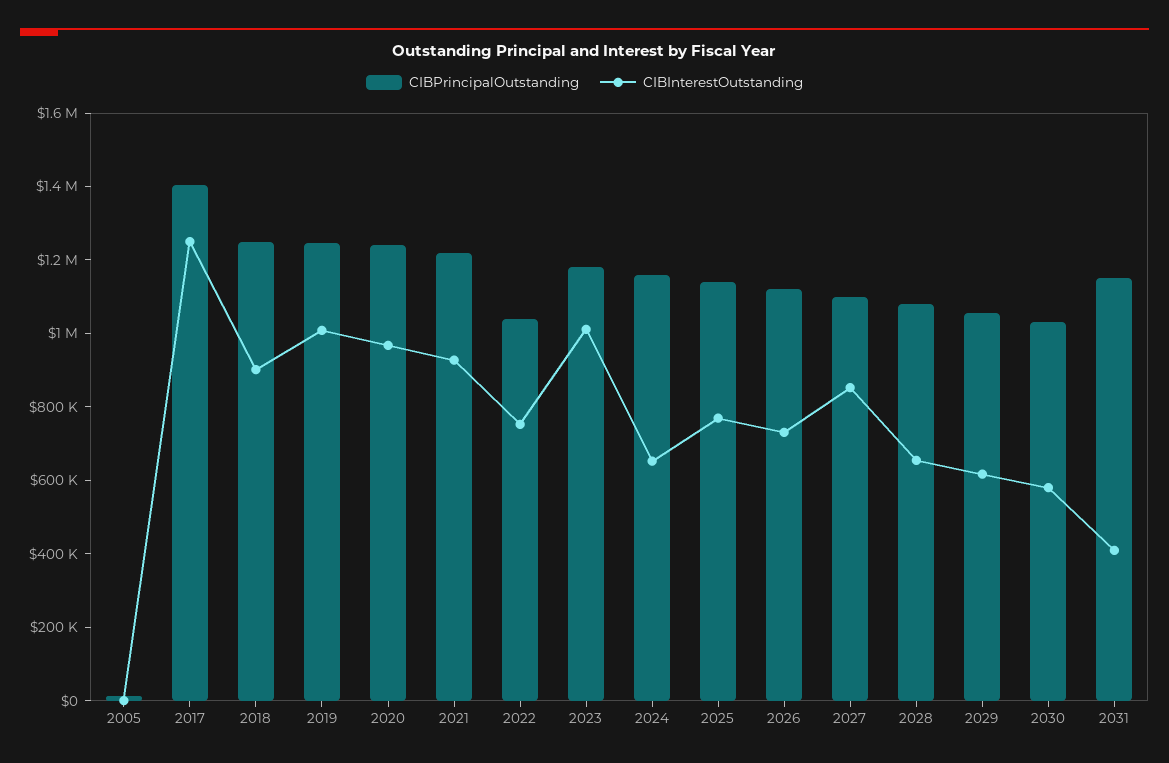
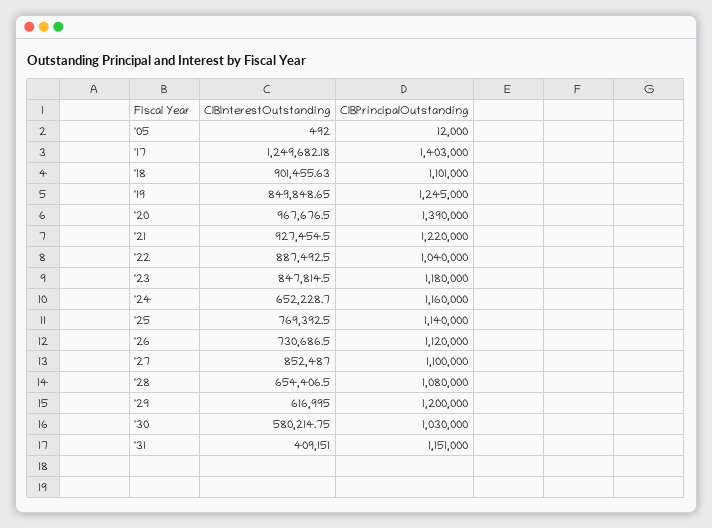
  {
    "CIBPrincipalOutstanding": {
      "2005": 12000,
      "2017": 1403000,
-     "2018": 1250000,
+     "2018": 1101000,
      "2019": 1245000,
-     "2020": 1250000,
+     "2020": 1390000,
      "2021": 1220000,
      "2022": 1040000,
      "2023": 1180000,
      "2024": 1160000,
      "2025": 1140000,
      "2026": 1120000,
      "2027": 1100000,
      "2028": 1080000,
-     "2029": 1050000,
+     "2029": 1200000,
      "2030": 1030000,
      "2031": 1151000
    },
    "CIBInterestOutstanding": {
      "2005": 492,
      "2017": 1249682.18,
      "2018": 901455.63,
-     "2019": 1000000,
+     "2019": 849848.65,
      "2020": 967676.5,
      "2021": 927454.5,
-     "2022": 750000,
+     "2022": 887492.5,
-     "2023": 1000000,
+     "2023": 847814.5,
      "2024": 652228.7,
      "2025": 769392.5,
      "2026": 730686.5,
      "2027": 852487,
      "2028": 654406.5,
      "2029": 616995,
      "2030": 580214.75,
      "2031": 409151
    }
  }

